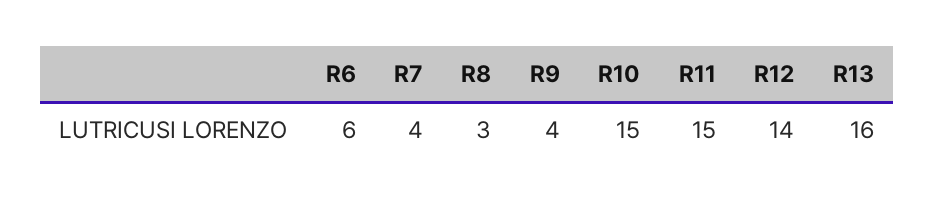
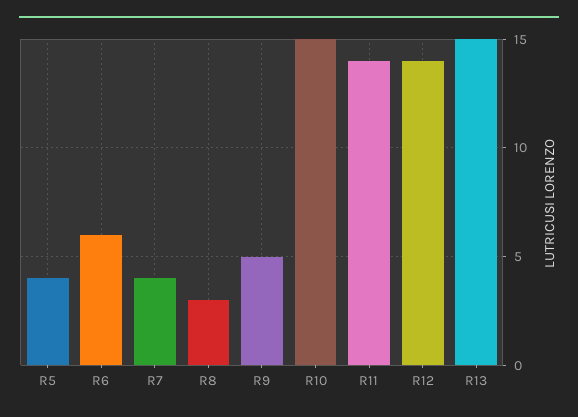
  {
    "R6": 6,
    "R7": 4,
    "R8": 3,
-   "R9": 4,
+   "R9": 5,
    "R10": 15,
-   "R11": 15,
+   "R11": 14,
    "R12": 14,
-   "R13": 16
+   "R13": 15,
+   "R5": 4
  }

